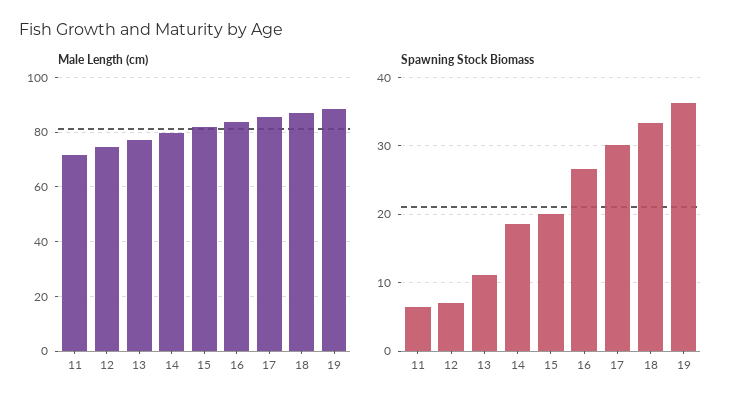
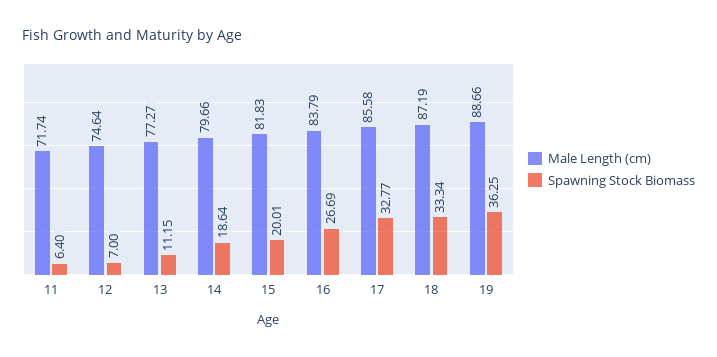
  {
    "Male Length (cm)": {
      "11": 71.74,
      "12": 74.64,
      "13": 77.27,
      "14": 79.66,
      "15": 81.83,
      "16": 83.79,
      "17": 85.58,
      "18": 87.19,
      "19": 88.66
    },
    "Spawning Stock Biomass": {
      "11": 6.4,
      "12": 7,
      "13": 11.15,
      "14": 18.64,
      "15": 20.01,
      "16": 26.69,
-     "17": 30,
+     "17": 32.77,
      "18": 33.34,
      "19": 36.25
    }
  }

